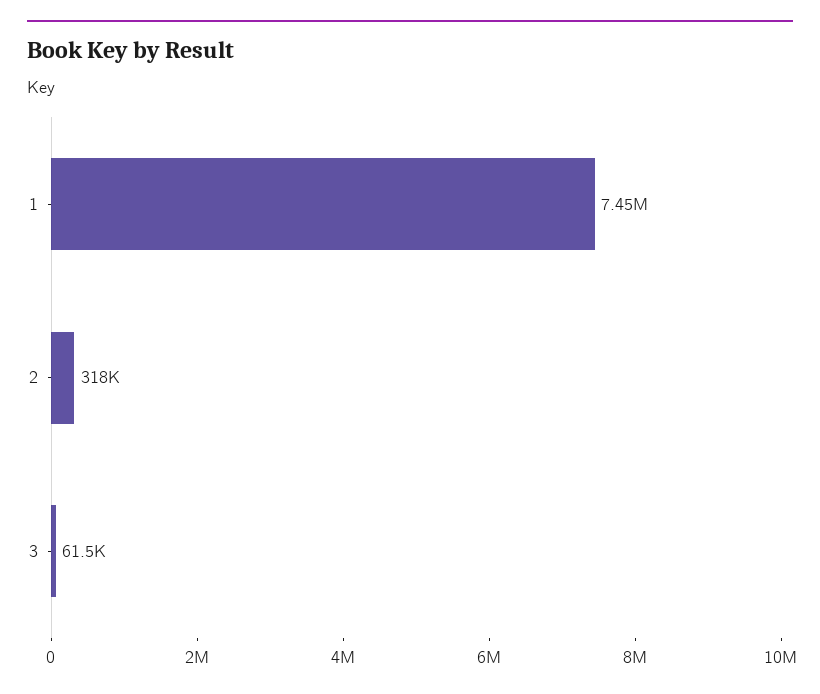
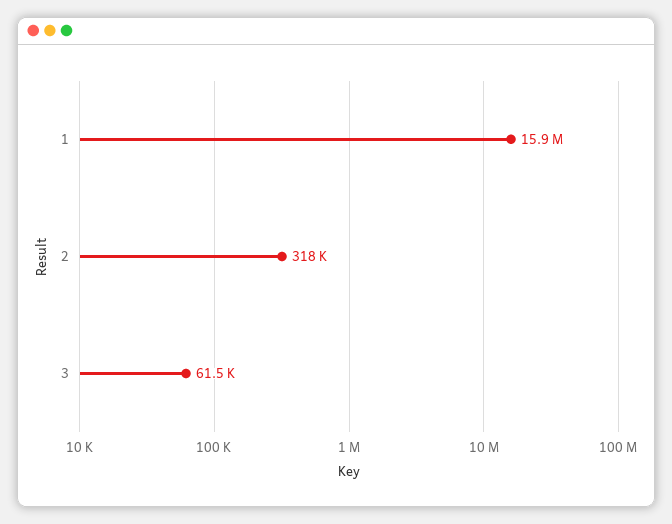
  {
-   "1": 7450000,
+   "1": 15900000,
    "2": 318000,
    "3": 61500
  }

